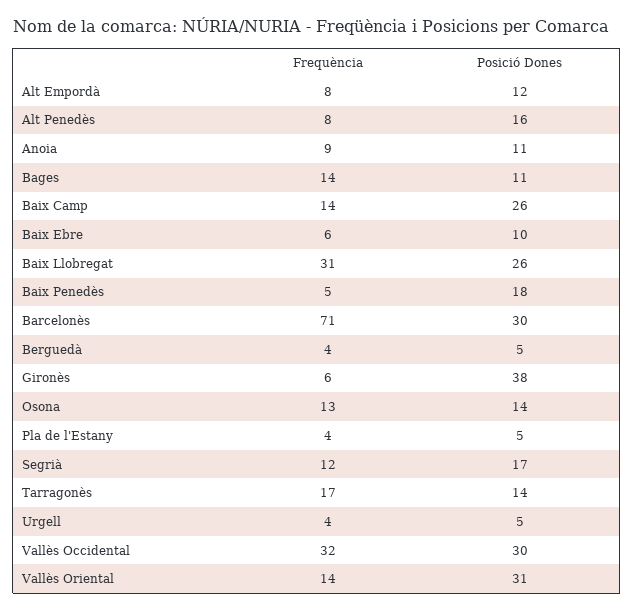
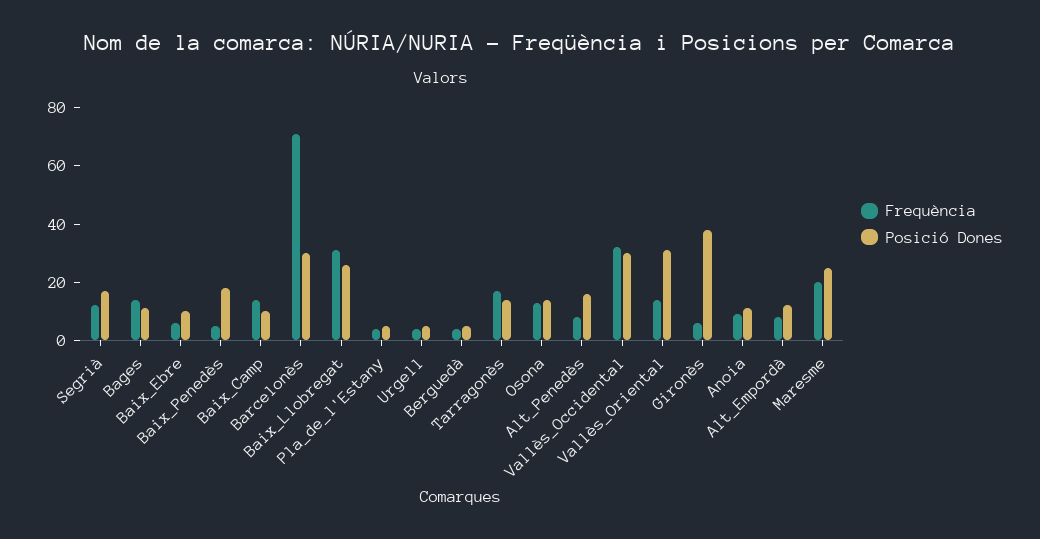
  {
    "Frequència": {
      "Alt Empordà": 8,
      "Alt Penedès": 8,
      "Anoia": 9,
      "Bages": 14,
      "Baix Camp": 14,
      "Baix Ebre": 6,
      "Baix Llobregat": 31,
      "Baix Penedès": 5,
      "Barcelonès": 71,
      "Berguedà": 4,
      "Gironès": 6,
      "Osona": 13,
      "Pla de l'Estany": 4,
      "Segrià": 12,
      "Tarragonès": 17,
      "Urgell": 4,
      "Vallès Occidental": 32,
-     "Vallès Oriental": 14
+     "Vallès Oriental": 14,
+     "Maresme": 20
    },
    "Posició Dones": {
      "Alt Empordà": 12,
      "Alt Penedès": 16,
      "Anoia": 11,
      "Bages": 11,
-     "Baix Camp": 26,
+     "Baix Camp": 10,
      "Baix Ebre": 10,
      "Baix Llobregat": 26,
      "Baix Penedès": 18,
      "Barcelonès": 30,
      "Berguedà": 5,
      "Gironès": 38,
      "Osona": 14,
      "Pla de l'Estany": 5,
      "Segrià": 17,
      "Tarragonès": 14,
      "Urgell": 5,
      "Vallès Occidental": 30,
-     "Vallès Oriental": 31
+     "Vallès Oriental": 31,
+     "Maresme": 25
    }
  }

